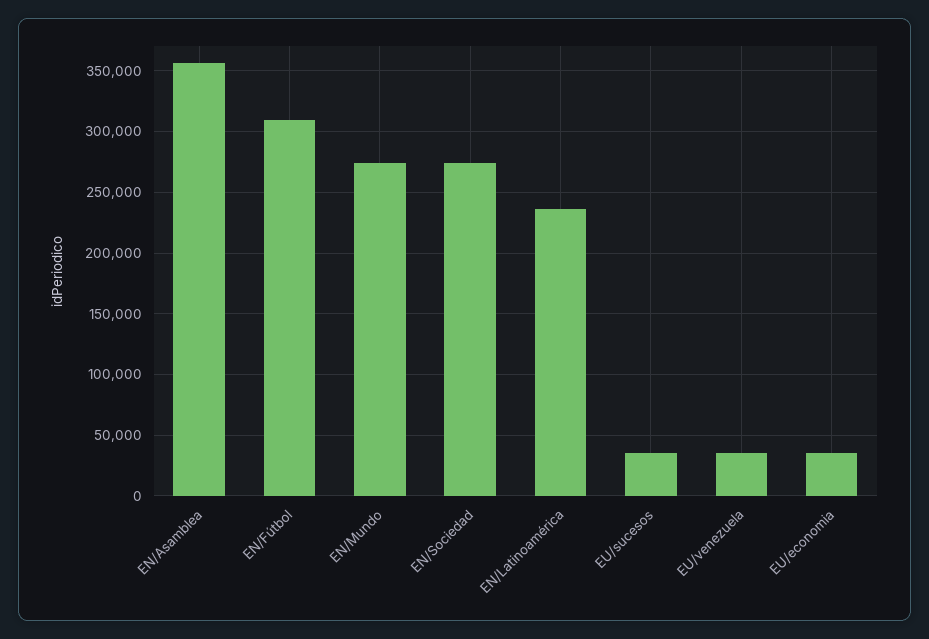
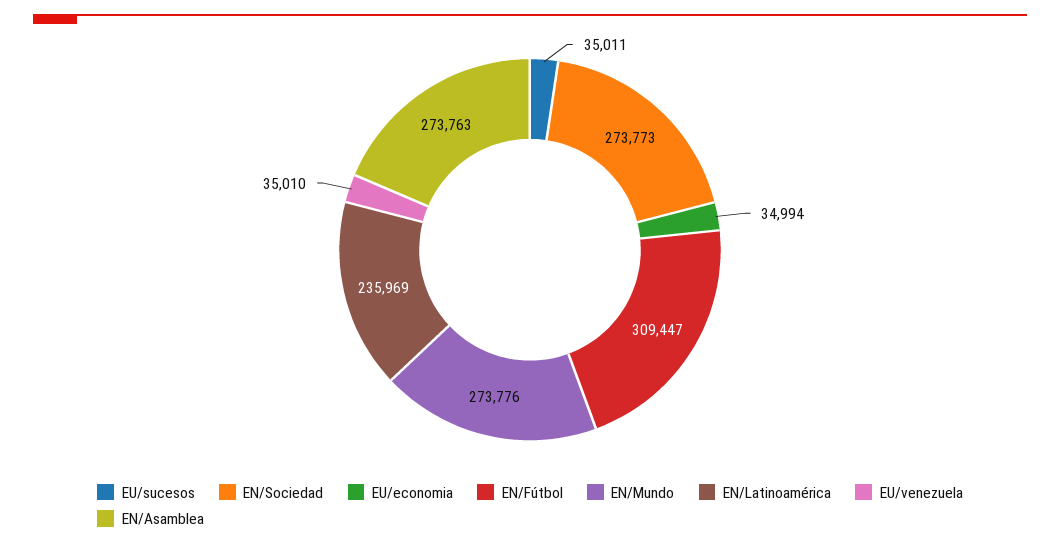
  {
-   "EN/Asamblea": 355000,
+   "EN/Asamblea": 273763,
    "EN/Fútbol": 309447,
    "EN/Mundo": 273776,
    "EN/Sociedad": 273773,
    "EN/Latinoamérica": 235969,
    "EU/sucesos": 35011,
    "EU/venezuela": 35010,
    "EU/economia": 34994
  }

